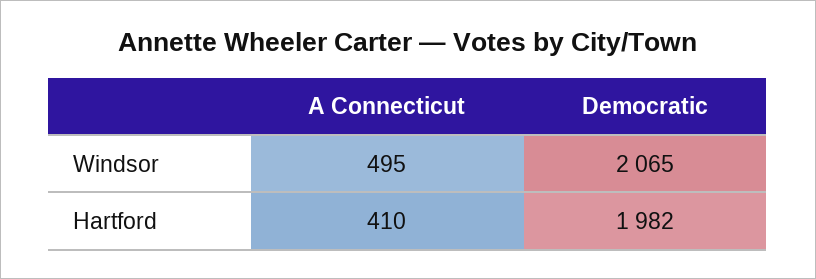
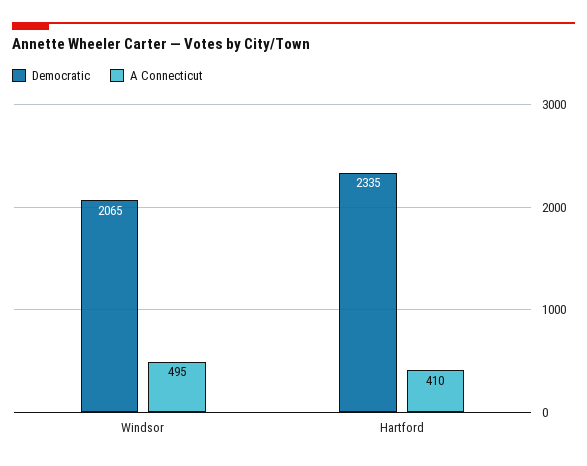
  {
    "A Connecticut": {
      "Windsor": 495,
      "Hartford": 410
    },
    "Democratic": {
      "Windsor": 2065,
-     "Hartford": 1982
+     "Hartford": 2335
    }
  }

